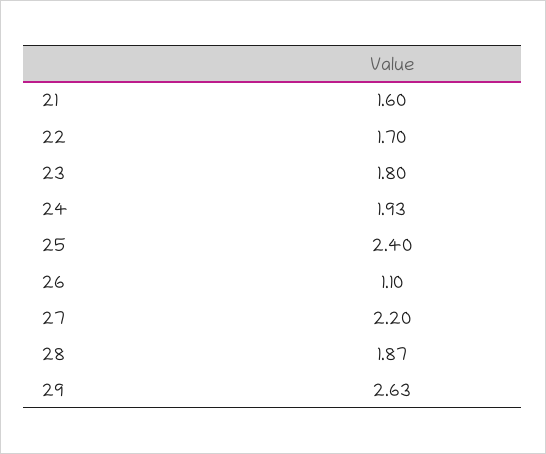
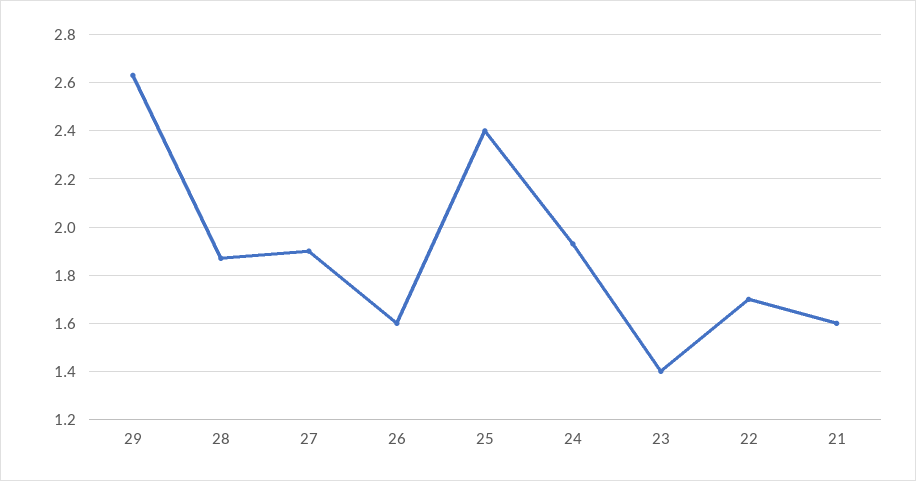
  {
    "21": 1.6,
    "22": 1.7,
-   "23": 1.8,
+   "23": 1.4,
    "24": 1.93,
    "25": 2.4,
-   "26": 1.1,
+   "26": 1.6,
-   "27": 2.2,
+   "27": 1.9,
    "28": 1.87,
    "29": 2.63
  }

